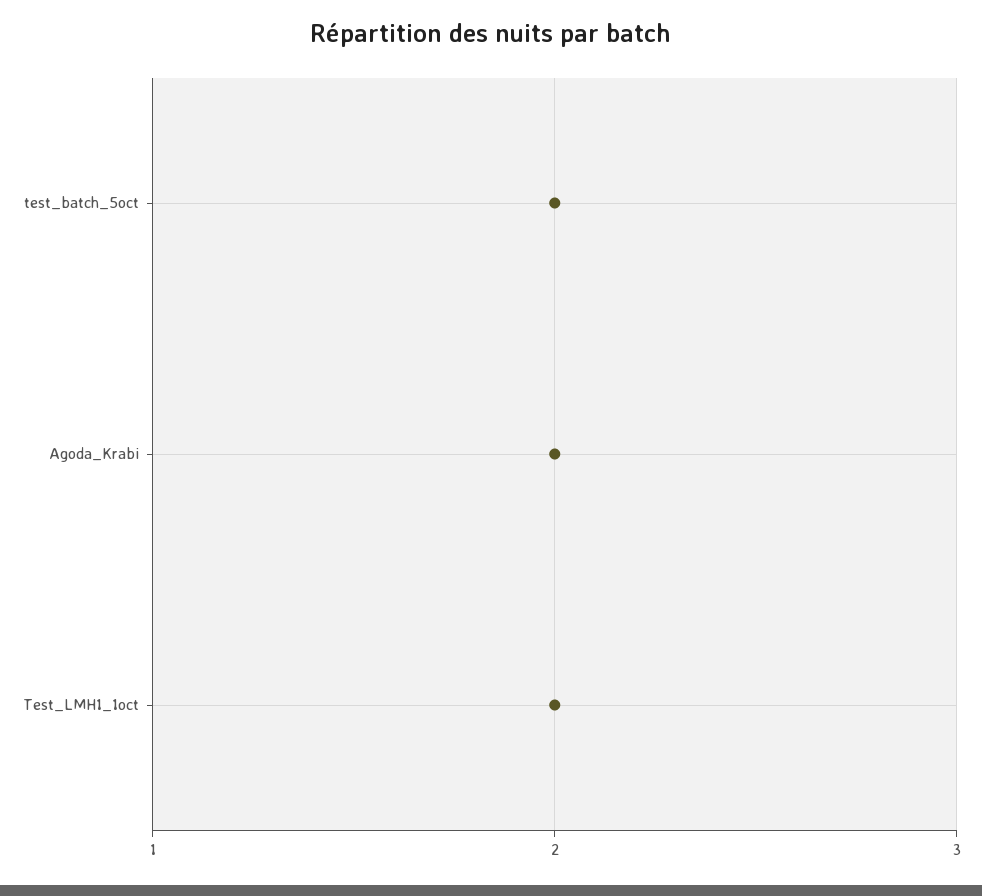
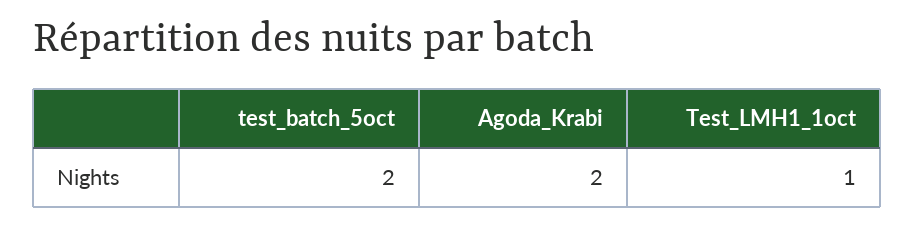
  {
    "test_batch_5oct": 2,
    "Agoda_Krabi": 2,
-   "Test_LMH1_1oct": 2
+   "Test_LMH1_1oct": 1
  }

